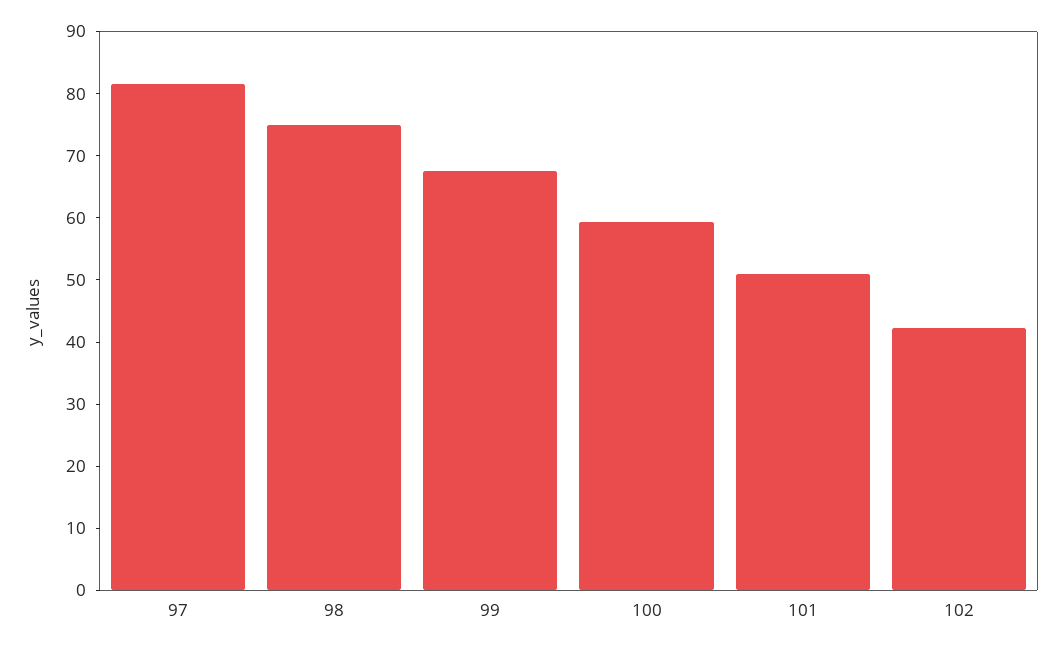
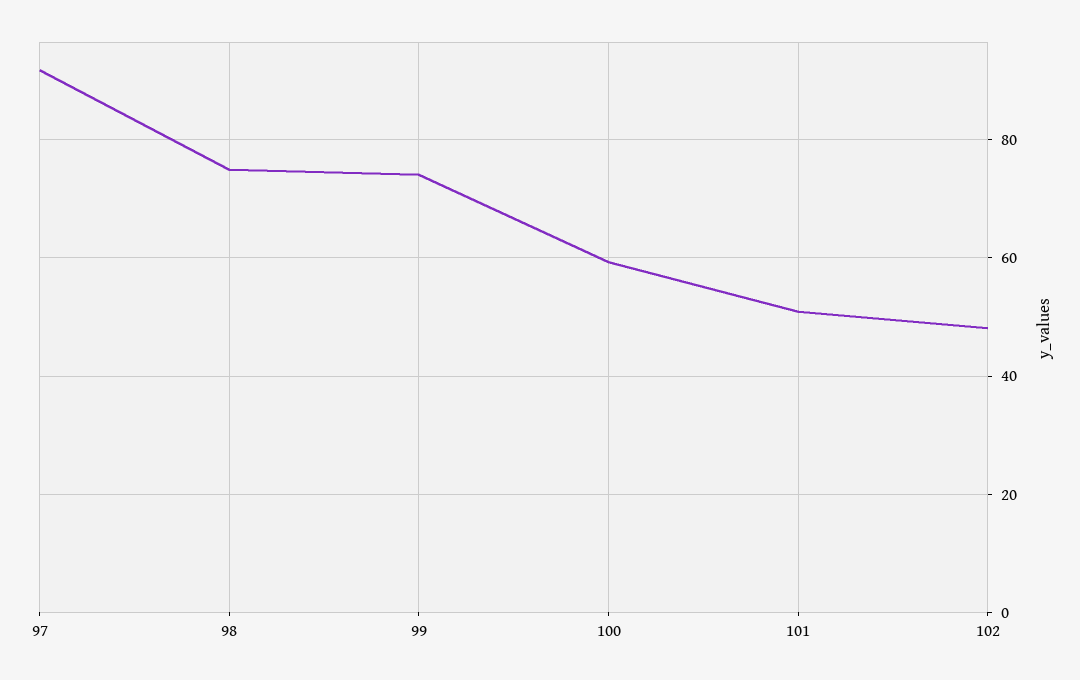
  {
-   "97": 82,
+   "97": 92,
    "98": 74,
-   "99": 68,
+   "99": 74,
    "100": 60,
    "101": 50,
-   "102": 42
+   "102": 48
  }

